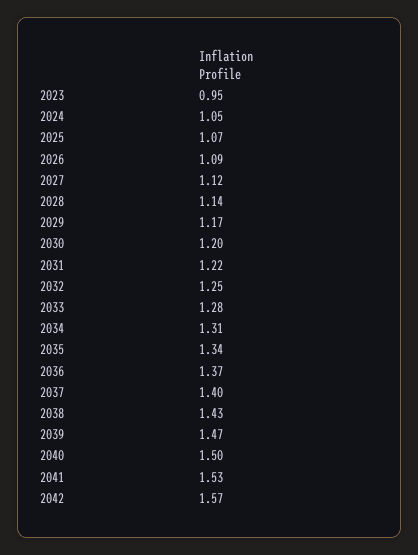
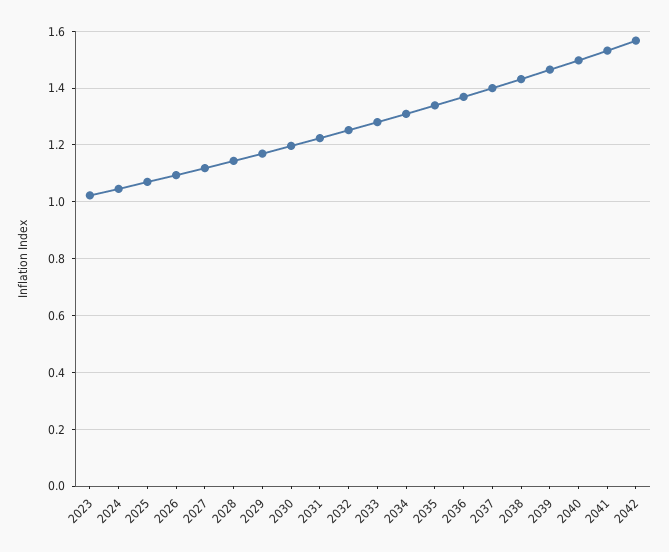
  {
-   "2023": 0.95,
+   "2023": 1.025,
    "2024": 1.05,
    "2025": 1.07,
    "2026": 1.09,
    "2027": 1.12,
    "2028": 1.14,
    "2029": 1.17,
    "2030": 1.2,
    "2031": 1.22,
    "2032": 1.25,
    "2033": 1.28,
    "2034": 1.31,
    "2035": 1.34,
    "2036": 1.37,
    "2037": 1.4,
    "2038": 1.43,
    "2039": 1.47,
    "2040": 1.5,
    "2041": 1.53,
    "2042": 1.57
  }

